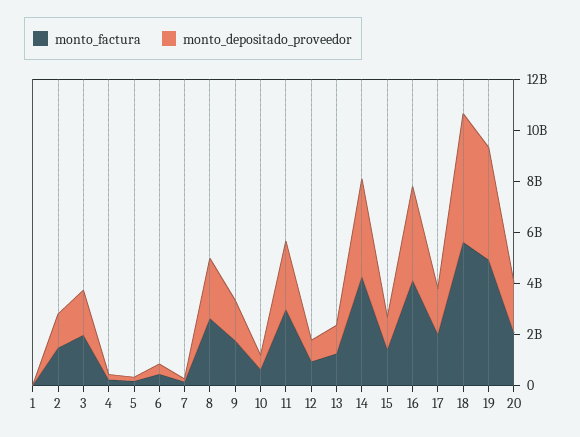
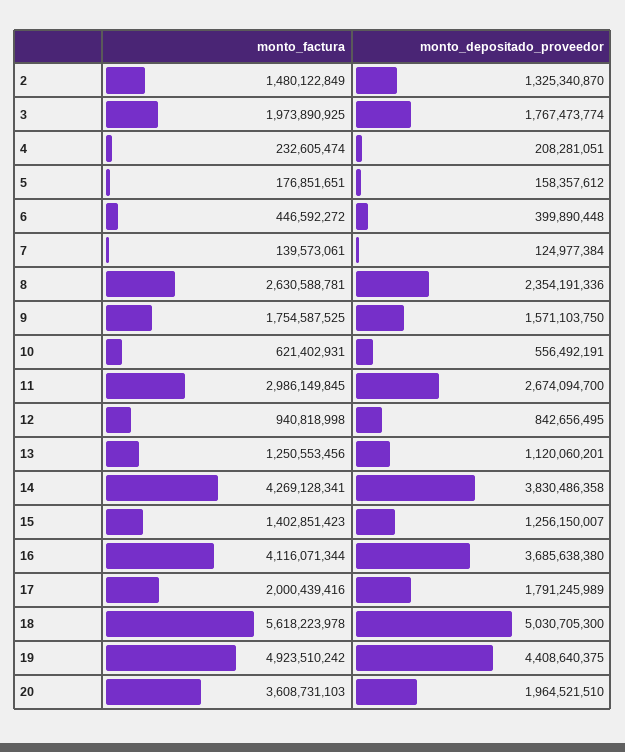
  {
    "monto_factura": {
-     "1": 0,
      "2": 1480122849,
      "3": 1973890925,
      "4": 232605474,
      "5": 176851651,
      "6": 446592272,
      "7": 139573061,
      "8": 2630588781,
      "9": 1754587525,
      "10": 621402931,
      "11": 2986149845,
      "12": 940818998,
      "13": 1250553456,
      "14": 4269128341,
      "15": 1402851423,
      "16": 4116071344,
      "17": 2000439416,
      "18": 5618223978,
      "19": 4923510242,
-     "20": 2000000000
+     "20": 3608731103
    },
    "monto_depositado_proveedor": {
-     "1": 0,
      "2": 1325340870,
      "3": 1767473774,
      "4": 208281051,
      "5": 158357612,
      "6": 399890448,
      "7": 124977384,
      "8": 2354191336,
      "9": 1571103750,
      "10": 556492191,
      "11": 2674094700,
      "12": 842656495,
      "13": 1120060201,
      "14": 3830486358,
      "15": 1256150007,
      "16": 3685638380,
      "17": 1791245989,
      "18": 5030705300,
      "19": 4408640375,
      "20": 1964521510
    }
  }

